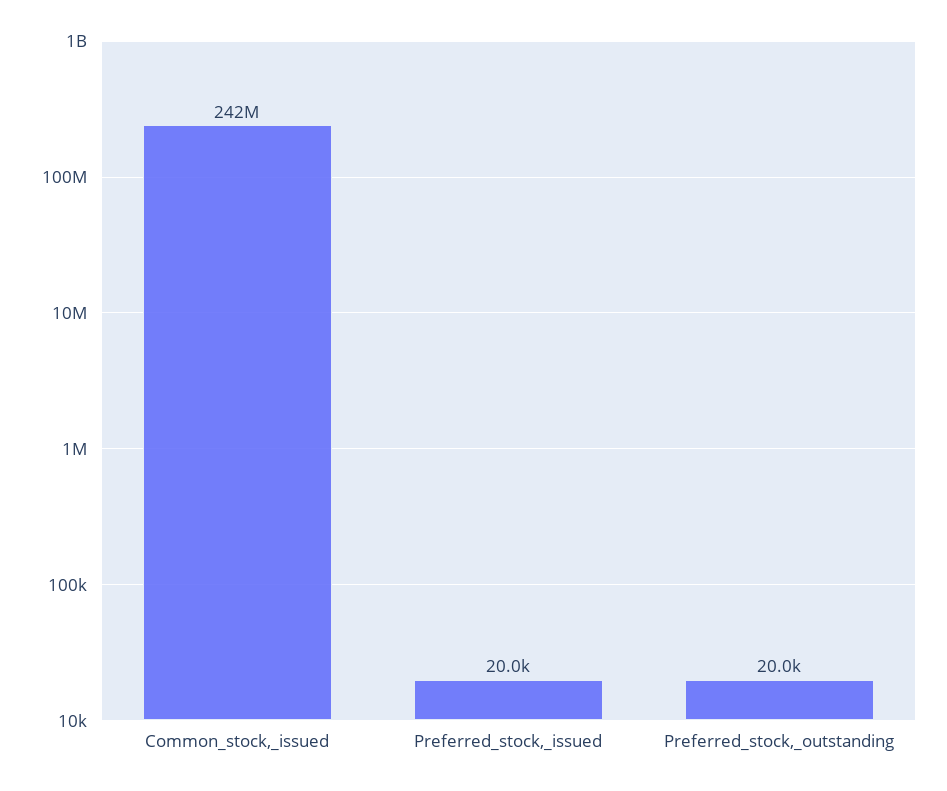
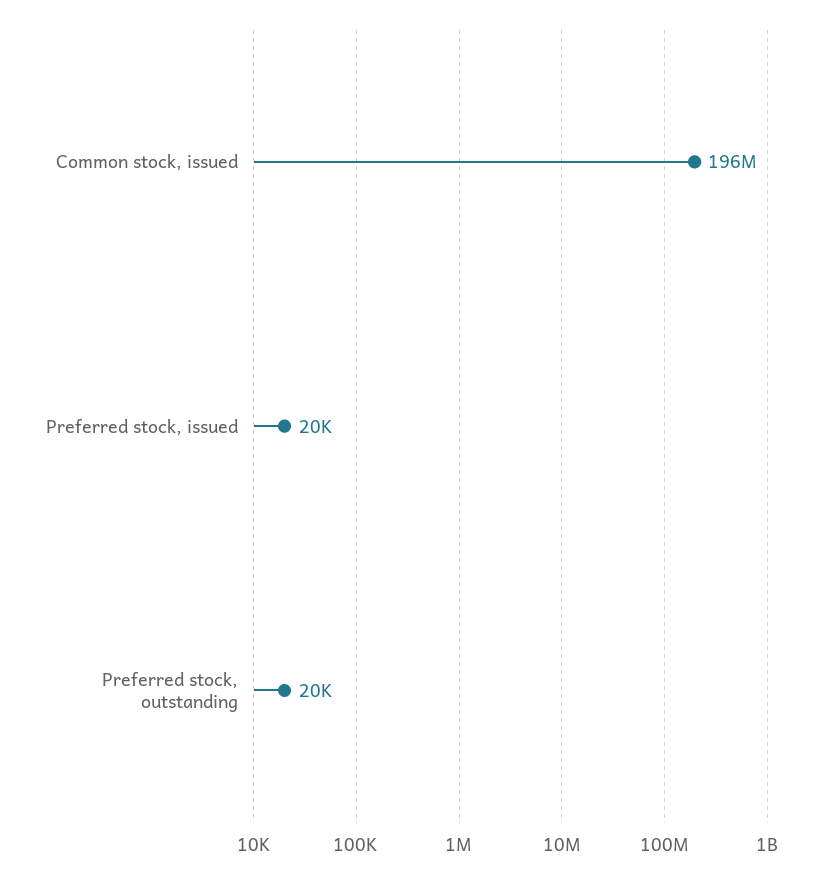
  {
-   "Common_stock,_issued": 242000000,
+   "Common_stock,_issued": 196000000,
    "Preferred_stock,_issued": 20000,
    "Preferred_stock,_outstanding": 20000
  }

